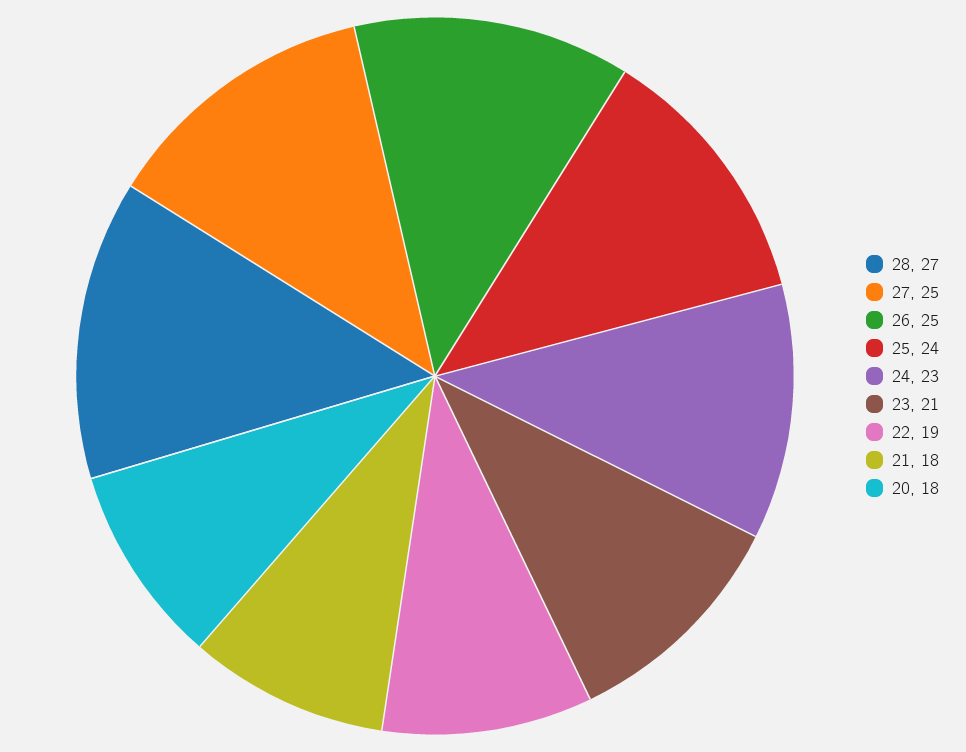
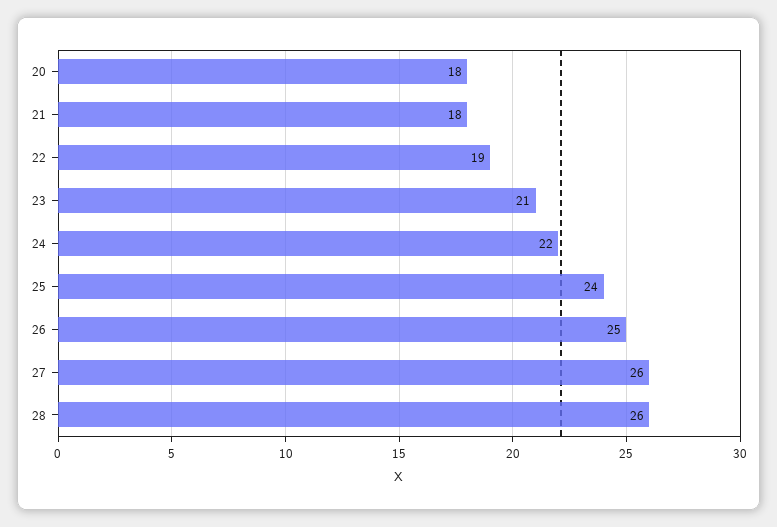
  {
-   "28": 27,
+   "28": 26,
-   "27": 25,
+   "27": 26,
    "26": 25,
    "25": 24,
-   "24": 23,
+   "24": 22,
    "23": 21,
    "22": 19,
    "21": 18,
    "20": 18
  }

